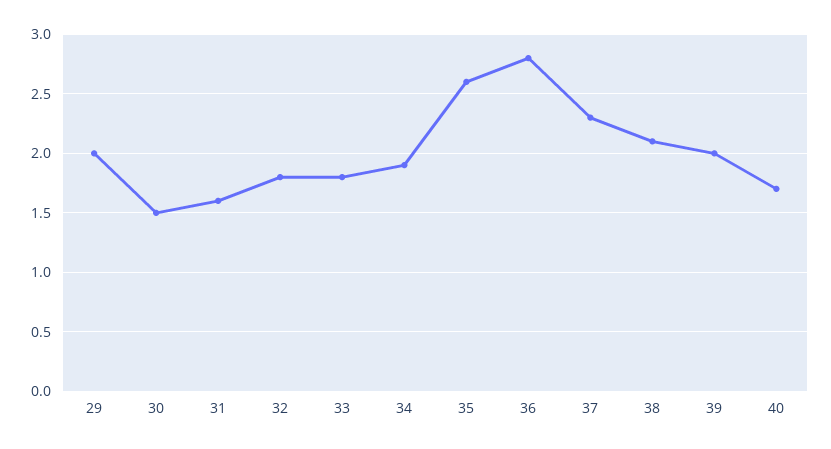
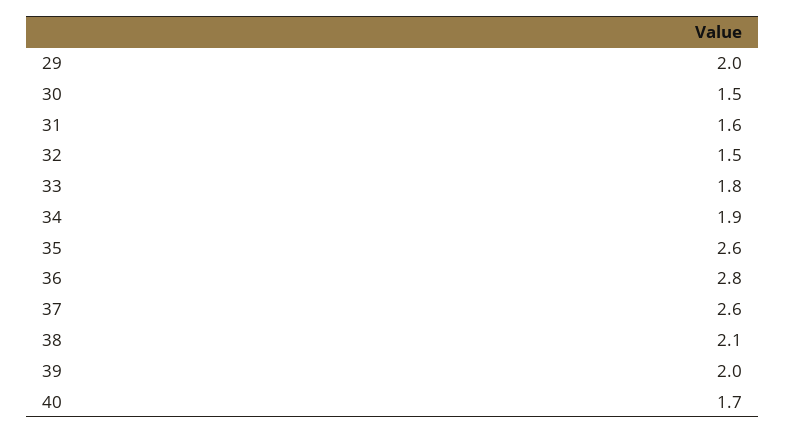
  {
    "29": 2,
    "30": 1.5,
    "31": 1.6,
-   "32": 1.8,
+   "32": 1.5,
    "33": 1.8,
    "34": 1.9,
    "35": 2.6,
    "36": 2.8,
-   "37": 2.3,
+   "37": 2.6,
    "38": 2.1,
    "39": 2,
    "40": 1.7
  }

